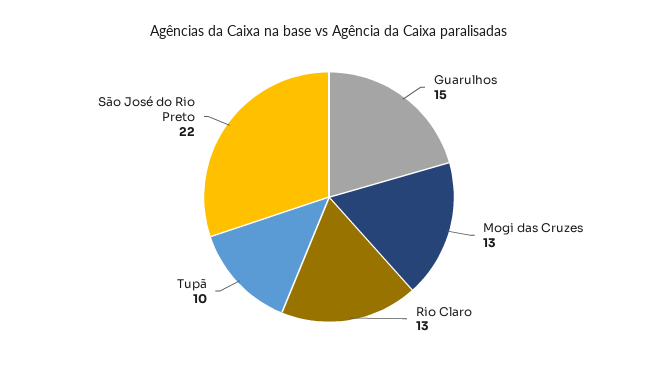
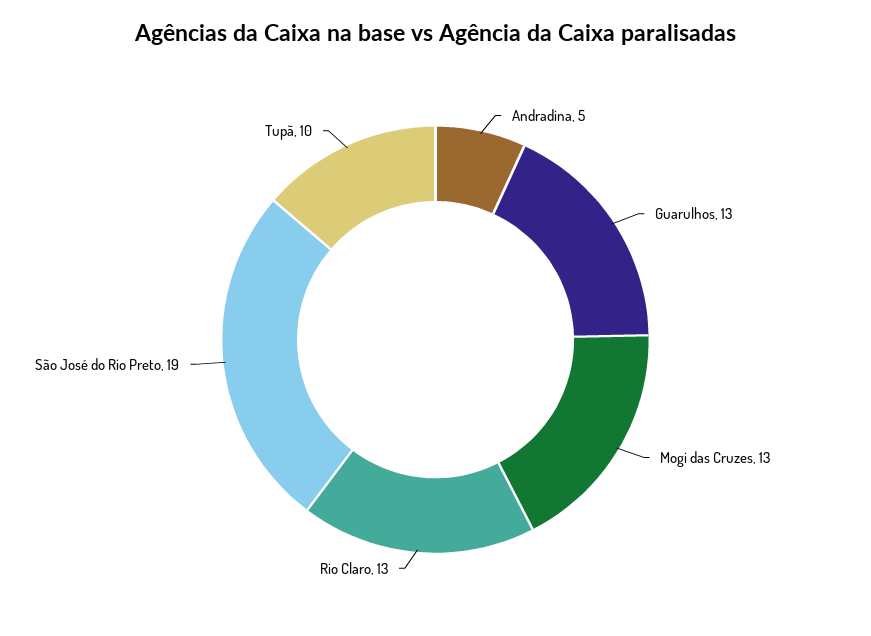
  {
-   "Guarulhos": 15,
+   "Guarulhos": 13,
    "Mogi das Cruzes": 13,
    "Rio Claro": 13,
    "Tupã": 10,
-   "São José do Rio Preto": 22
+   "São José do Rio Preto": 19,
+   "Andradina": 5
  }

